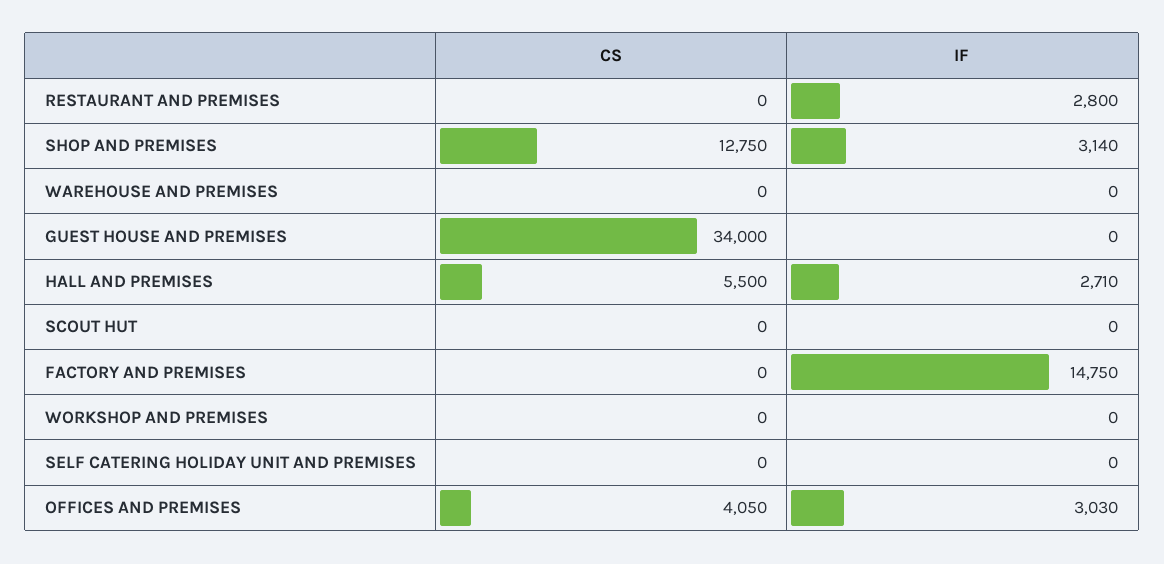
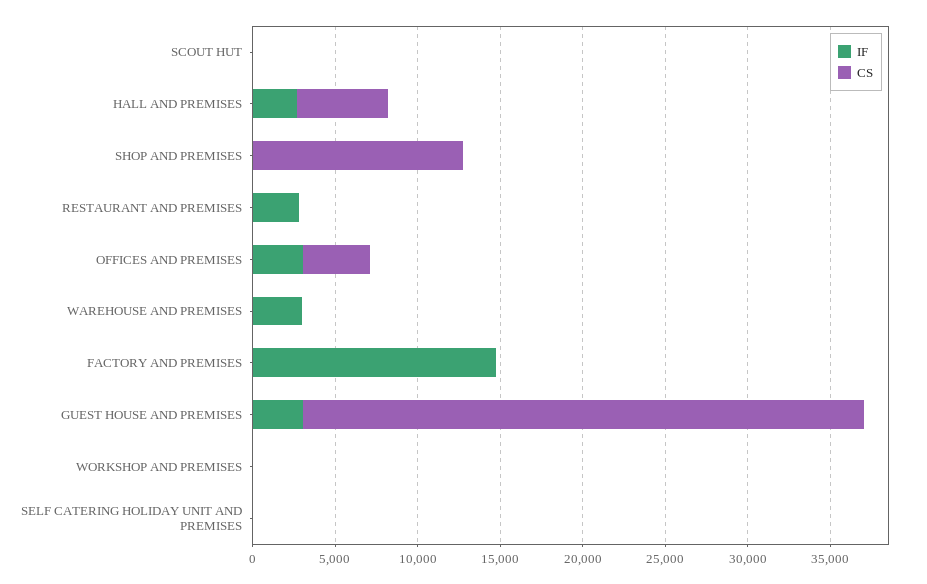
  {
    "CS": {
      "RESTAURANT AND PREMISES": 0,
      "SHOP AND PREMISES": 12750,
      "WAREHOUSE AND PREMISES": 0,
      "GUEST HOUSE AND PREMISES": 34000,
      "HALL AND PREMISES": 5500,
      "SCOUT HUT": 0,
      "FACTORY AND PREMISES": 0,
      "WORKSHOP AND PREMISES": 0,
      "SELF CATERING HOLIDAY UNIT AND PREMISES": 0,
      "OFFICES AND PREMISES": 4050
    },
    "IF": {
      "RESTAURANT AND PREMISES": 2800,
-     "SHOP AND PREMISES": 3140,
+     "SHOP AND PREMISES": 0,
-     "WAREHOUSE AND PREMISES": 0,
+     "WAREHOUSE AND PREMISES": 3000,
-     "GUEST HOUSE AND PREMISES": 0,
+     "GUEST HOUSE AND PREMISES": 3000,
      "HALL AND PREMISES": 2710,
      "SCOUT HUT": 0,
      "FACTORY AND PREMISES": 14750,
      "WORKSHOP AND PREMISES": 0,
      "SELF CATERING HOLIDAY UNIT AND PREMISES": 0,
      "OFFICES AND PREMISES": 3030
    }
  }

